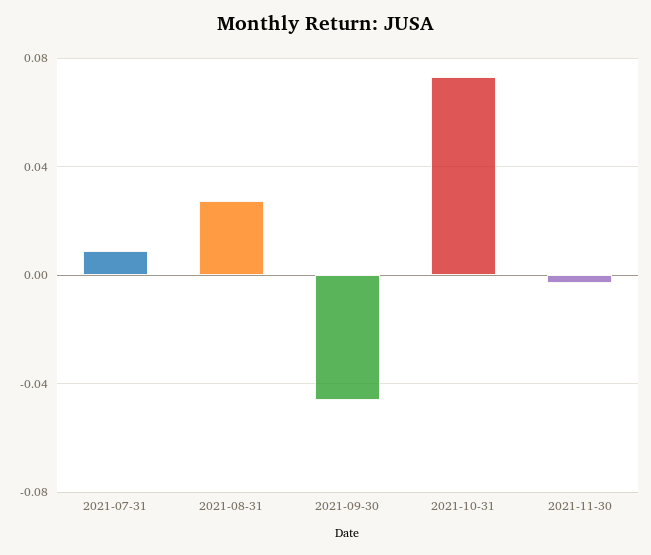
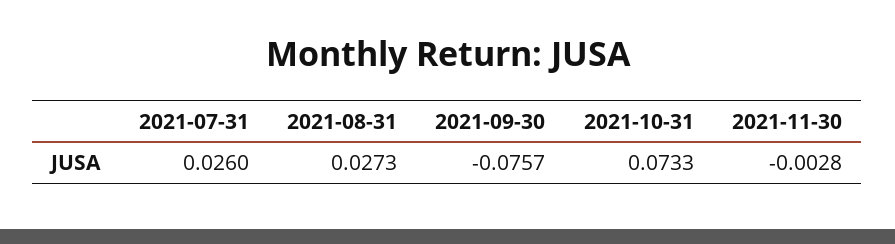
  {
-   "2021-07-31": 0.01,
+   "2021-07-31": 0.026,
    "2021-08-31": 0.0273,
-   "2021-09-30": -0.045,
+   "2021-09-30": -0.0757,
    "2021-10-31": 0.0733,
    "2021-11-30": -0.0028
  }

